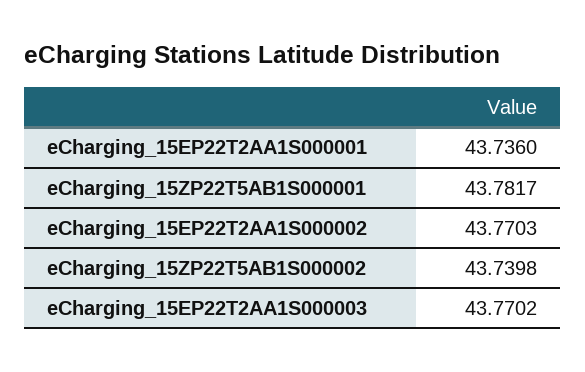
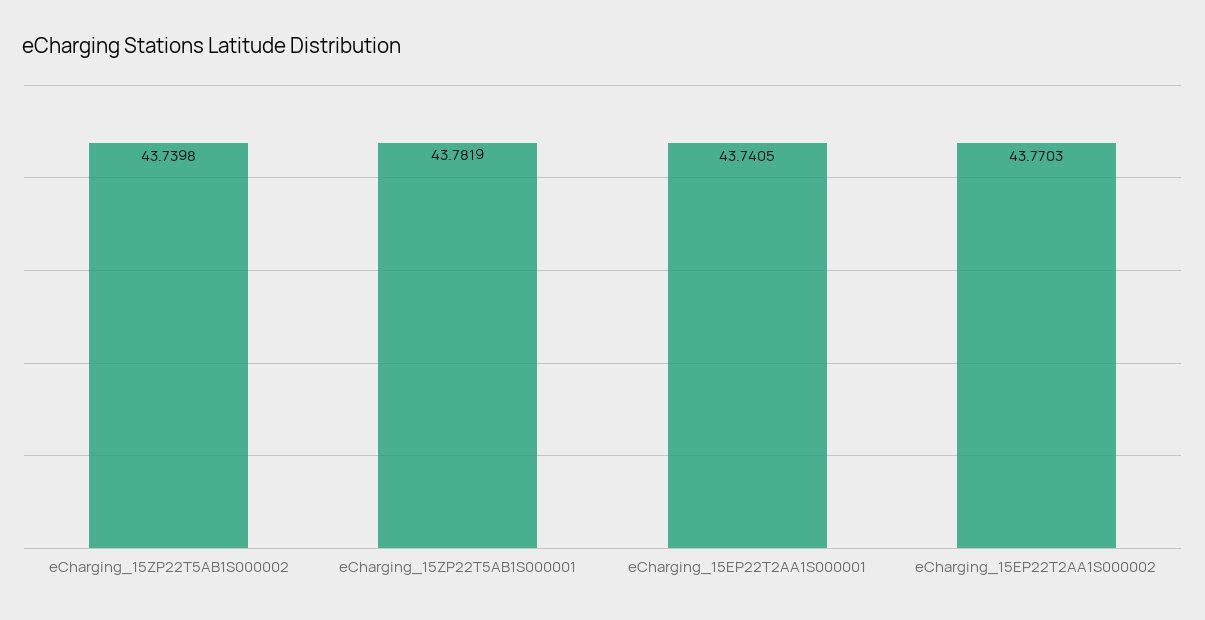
  {
-   "eCharging_15EP22T2AA1S000001": 43.736,
+   "eCharging_15EP22T2AA1S000001": 43.7405,
-   "eCharging_15ZP22T5AB1S000001": 43.7817,
+   "eCharging_15ZP22T5AB1S000001": 43.7819,
    "eCharging_15EP22T2AA1S000002": 43.7703,
-   "eCharging_15ZP22T5AB1S000002": 43.7398,
+   "eCharging_15ZP22T5AB1S000002": 43.7398
-   "eCharging_15EP22T2AA1S000003": 43.7702
  }

